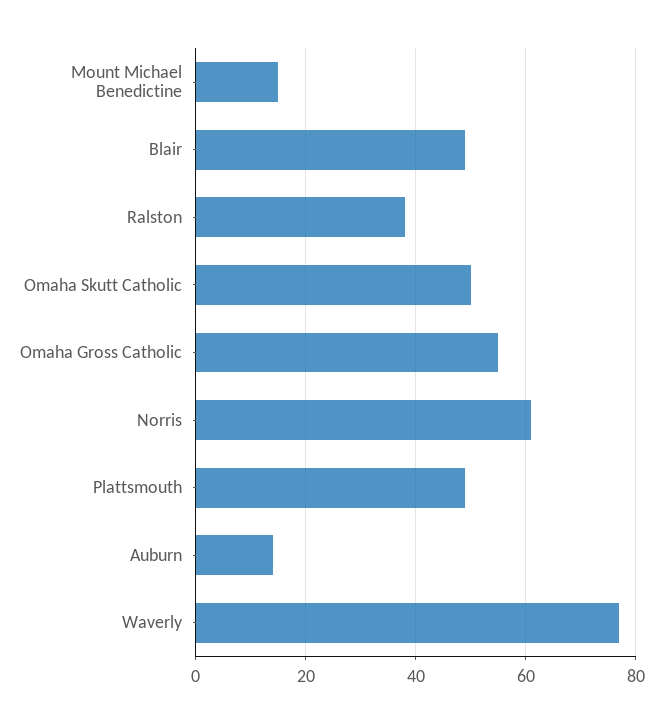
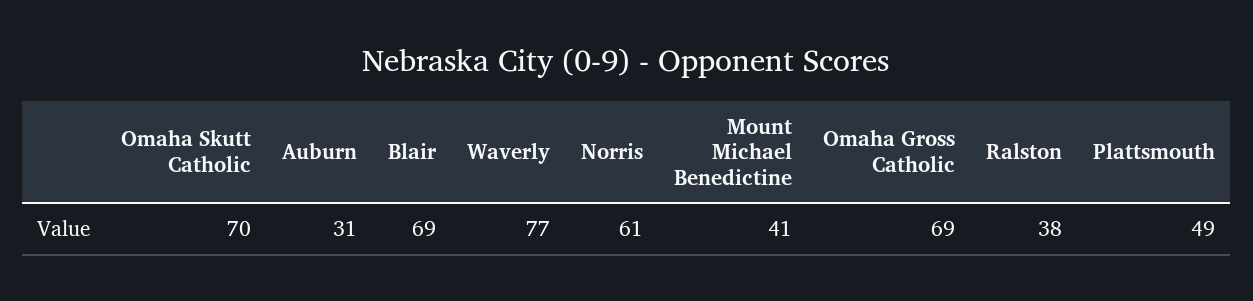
  {
-   "Mount Michael Benedictine": 15,
+   "Mount Michael Benedictine": 41,
-   "Blair": 50,
+   "Blair": 69,
    "Ralston": 38,
-   "Omaha Skutt Catholic": 50,
+   "Omaha Skutt Catholic": 70,
-   "Omaha Gross Catholic": 55,
+   "Omaha Gross Catholic": 69,
    "Norris": 61,
    "Plattsmouth": 49,
-   "Auburn": 15,
+   "Auburn": 31,
    "Waverly": 77
  }

